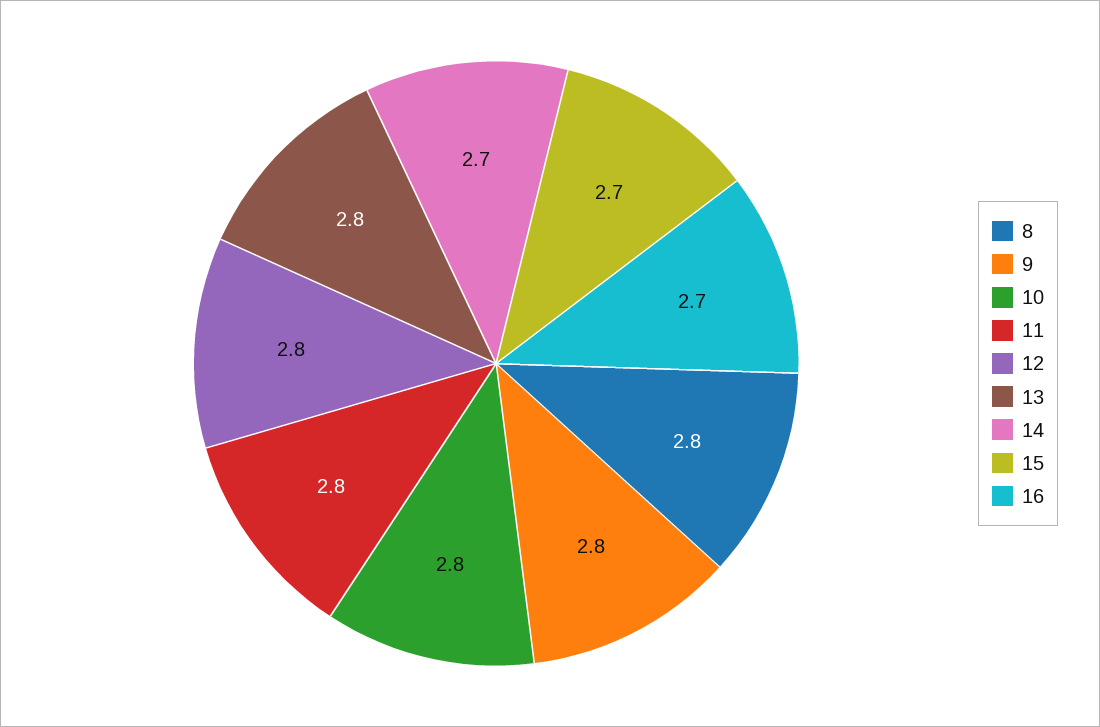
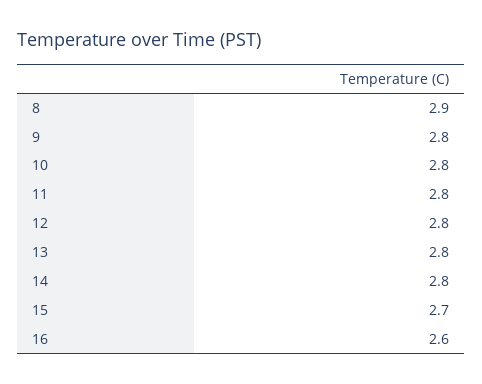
  {
-   "8": 2.8,
+   "8": 2.9,
    "9": 2.8,
    "10": 2.8,
    "11": 2.8,
    "12": 2.8,
    "13": 2.8,
-   "14": 2.7,
+   "14": 2.8,
    "15": 2.7,
-   "16": 2.7
+   "16": 2.6
  }

